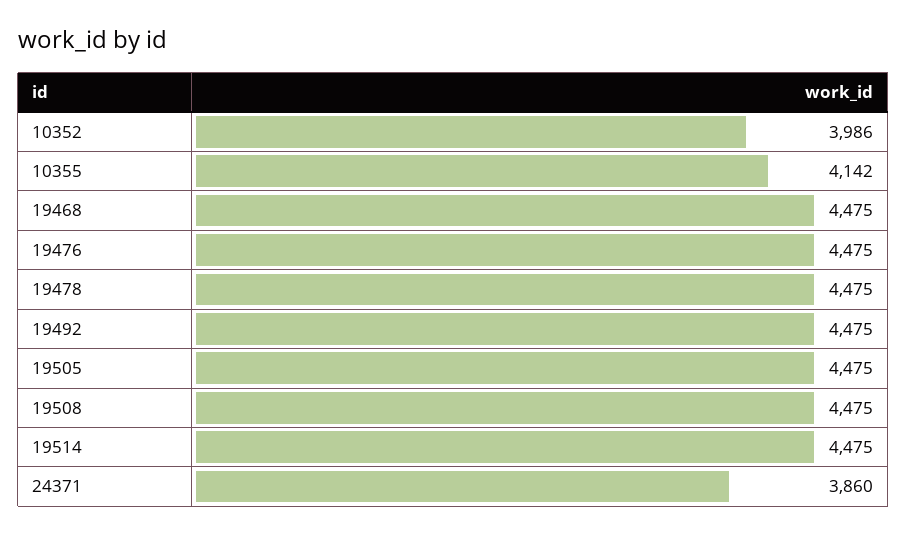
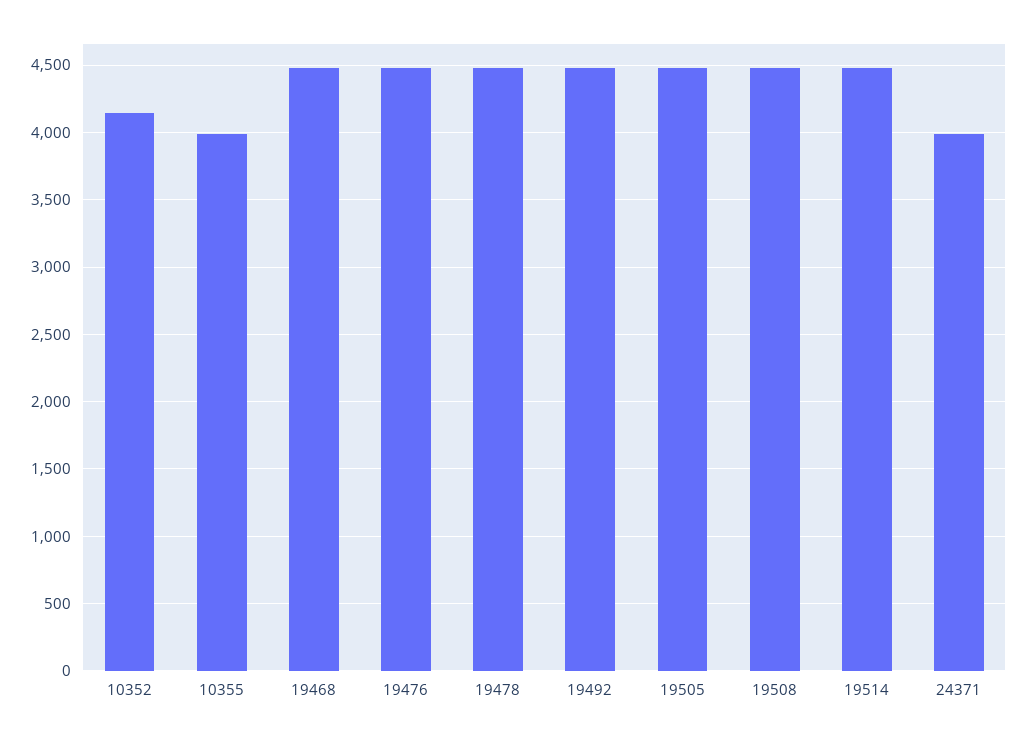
  {
-   "10352": 3986,
+   "10352": 4150,
-   "10355": 4142,
+   "10355": 4000,
    "19468": 4475,
    "19476": 4475,
    "19478": 4475,
    "19492": 4475,
    "19505": 4475,
    "19508": 4475,
    "19514": 4475,
-   "24371": 3860
+   "24371": 4000
  }

